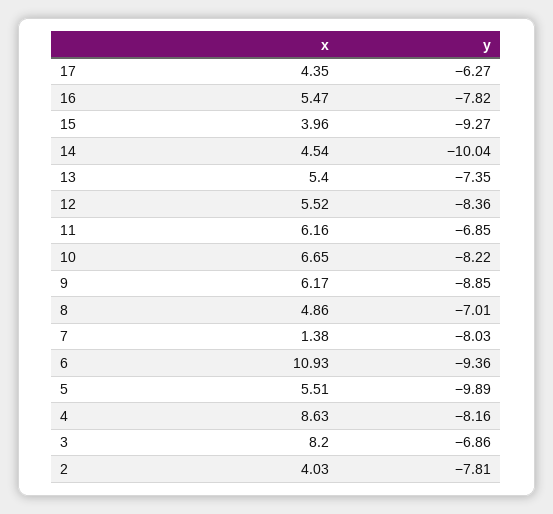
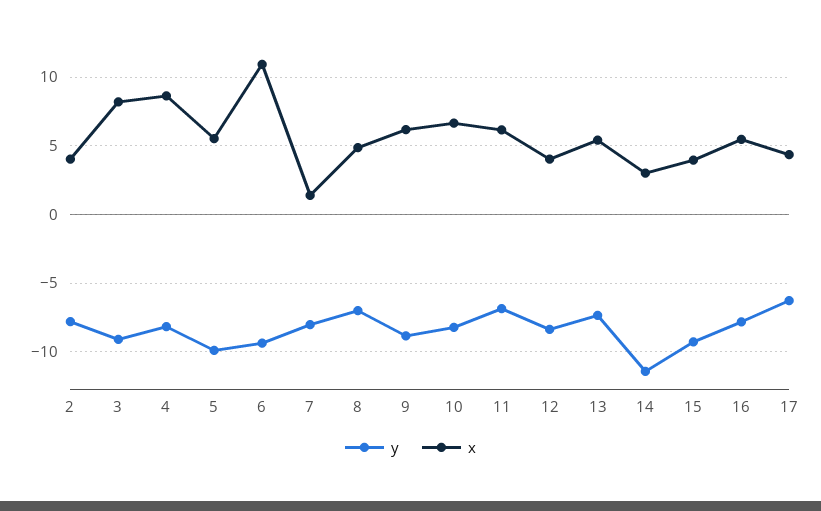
  {
    "x": {
      "17": 4.35,
      "16": 5.47,
      "15": 3.96,
-     "14": 4.54,
+     "14": 3,
      "13": 5.4,
-     "12": 5.52,
+     "12": 4,
      "11": 6.16,
      "10": 6.65,
      "9": 6.17,
      "8": 4.86,
      "7": 1.38,
      "6": 10.93,
      "5": 5.51,
      "4": 8.63,
      "3": 8.2,
      "2": 4.03
    },
    "y": {
      "17": -6.27,
      "16": -7.82,
      "15": -9.27,
-     "14": -10.04,
+     "14": -11.5,
      "13": -7.35,
      "12": -8.36,
      "11": -6.85,
      "10": -8.22,
      "9": -8.85,
      "8": -7.01,
      "7": -8.03,
      "6": -9.36,
      "5": -9.89,
      "4": -8.16,
-     "3": -6.86,
+     "3": -9,
      "2": -7.81
    }
  }

